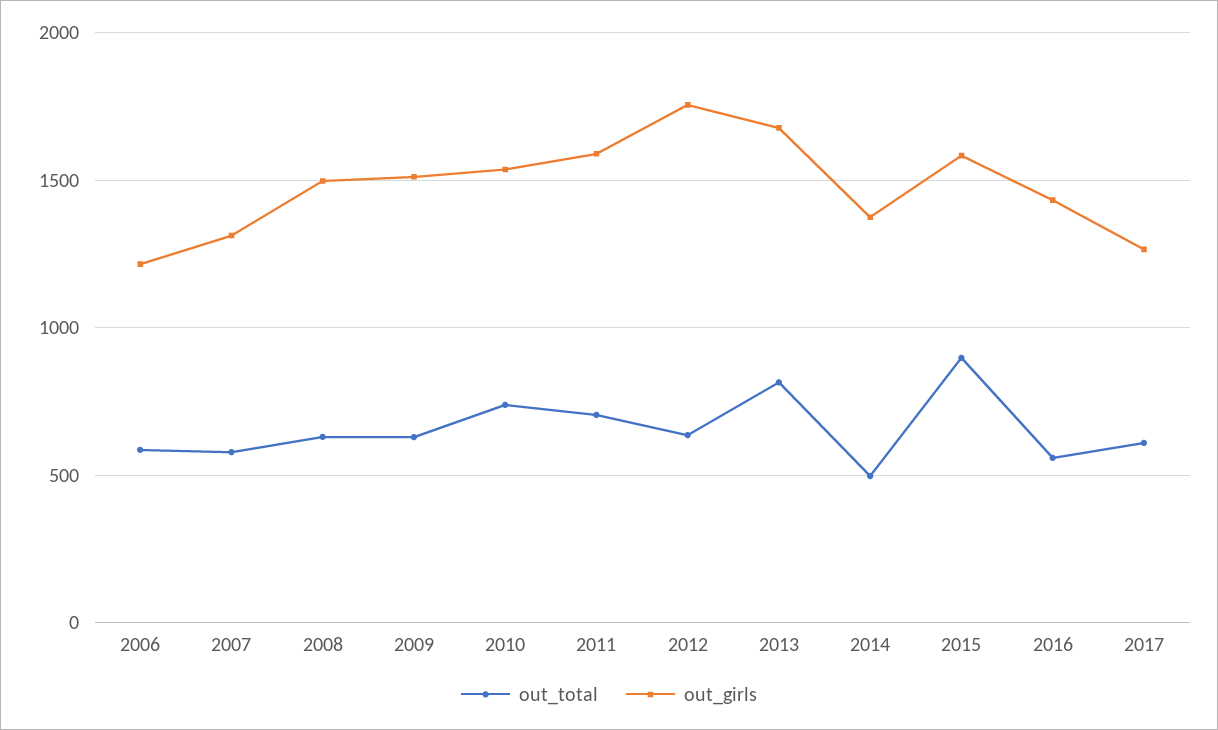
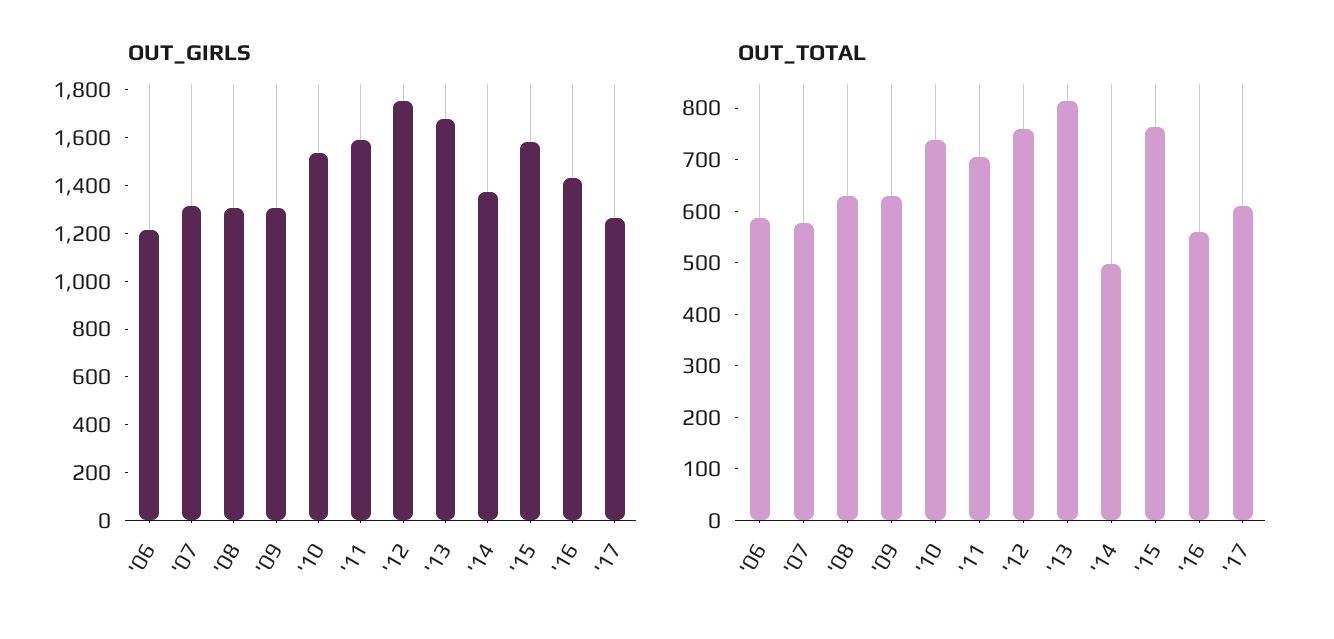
  {
    "out_total": {
      "2006": 580,
      "2007": 580,
      "2008": 640,
      "2009": 620,
      "2010": 740,
      "2011": 700,
-     "2012": 650,
+     "2012": 760,
      "2013": 820,
      "2014": 500,
-     "2015": 900,
+     "2015": 760,
      "2016": 560,
      "2017": 620
    },
    "out_girls": {
      "2006": 1200,
      "2007": 1300,
-     "2008": 1500,
+     "2008": 1300,
-     "2009": 1500,
+     "2009": 1300,
      "2010": 1550,
      "2011": 1600,
      "2012": 1750,
      "2013": 1700,
      "2014": 1400,
      "2015": 1600,
      "2016": 1450,
      "2017": 1250
    }
  }

